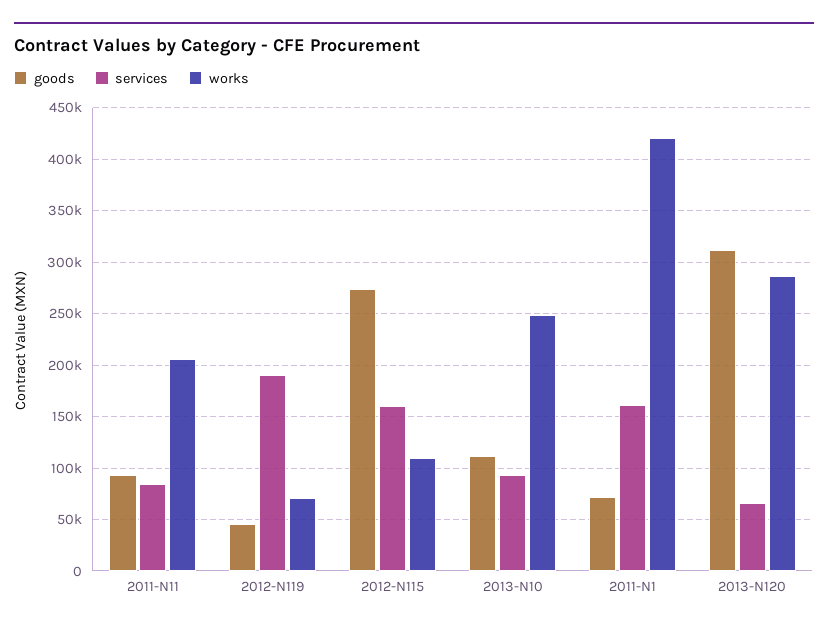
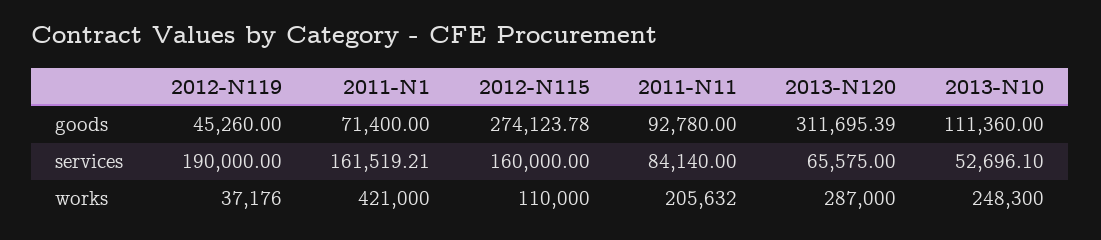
  {
    "goods": {
      "2011-N11": 92780,
      "2012-N119": 45260,
      "2012-N115": 274123.78,
      "2013-N10": 111360,
      "2011-N1": 71400,
      "2013-N120": 311695.39
    },
    "services": {
      "2011-N11": 84140,
      "2012-N119": 190000,
      "2012-N115": 160000,
-     "2013-N10": 90000,
+     "2013-N10": 52696.1,
      "2011-N1": 161519.21,
      "2013-N120": 65575
    },
    "works": {
      "2011-N11": 205632,
-     "2012-N119": 70000,
+     "2012-N119": 37176,
      "2012-N115": 110000,
      "2013-N10": 248300,
      "2011-N1": 421000,
      "2013-N120": 287000
    }
  }

